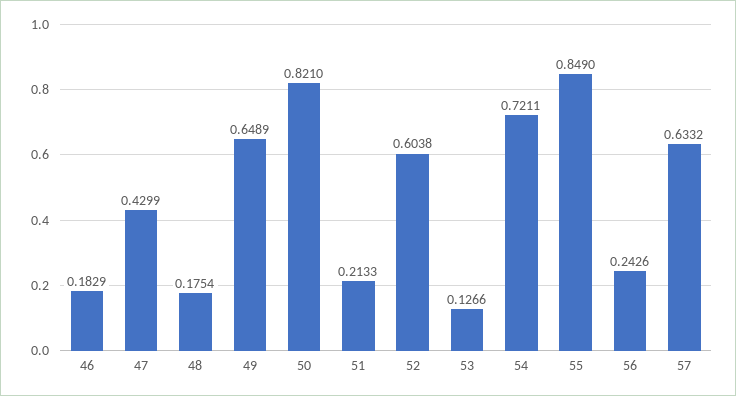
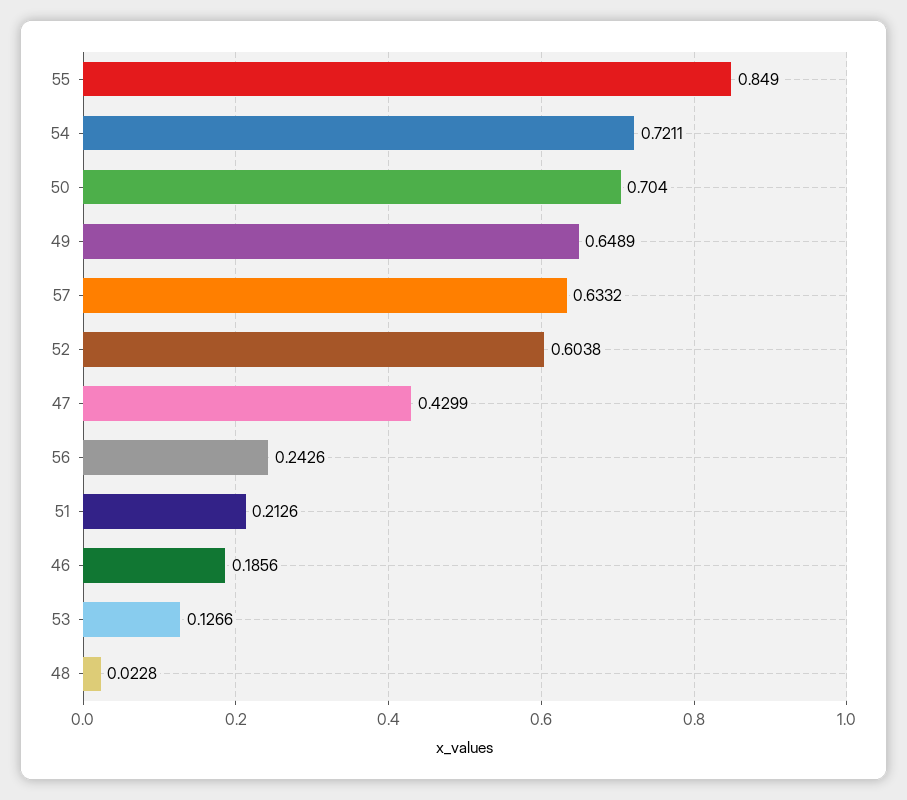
  {
-   "46": 0.1829,
+   "46": 0.1856,
    "47": 0.4299,
-   "48": 0.1754,
+   "48": 0.0228,
    "49": 0.6489,
-   "50": 0.821,
+   "50": 0.704,
-   "51": 0.2133,
+   "51": 0.2126,
    "52": 0.6038,
    "53": 0.1266,
    "54": 0.7211,
    "55": 0.849,
    "56": 0.2426,
    "57": 0.6332
  }

